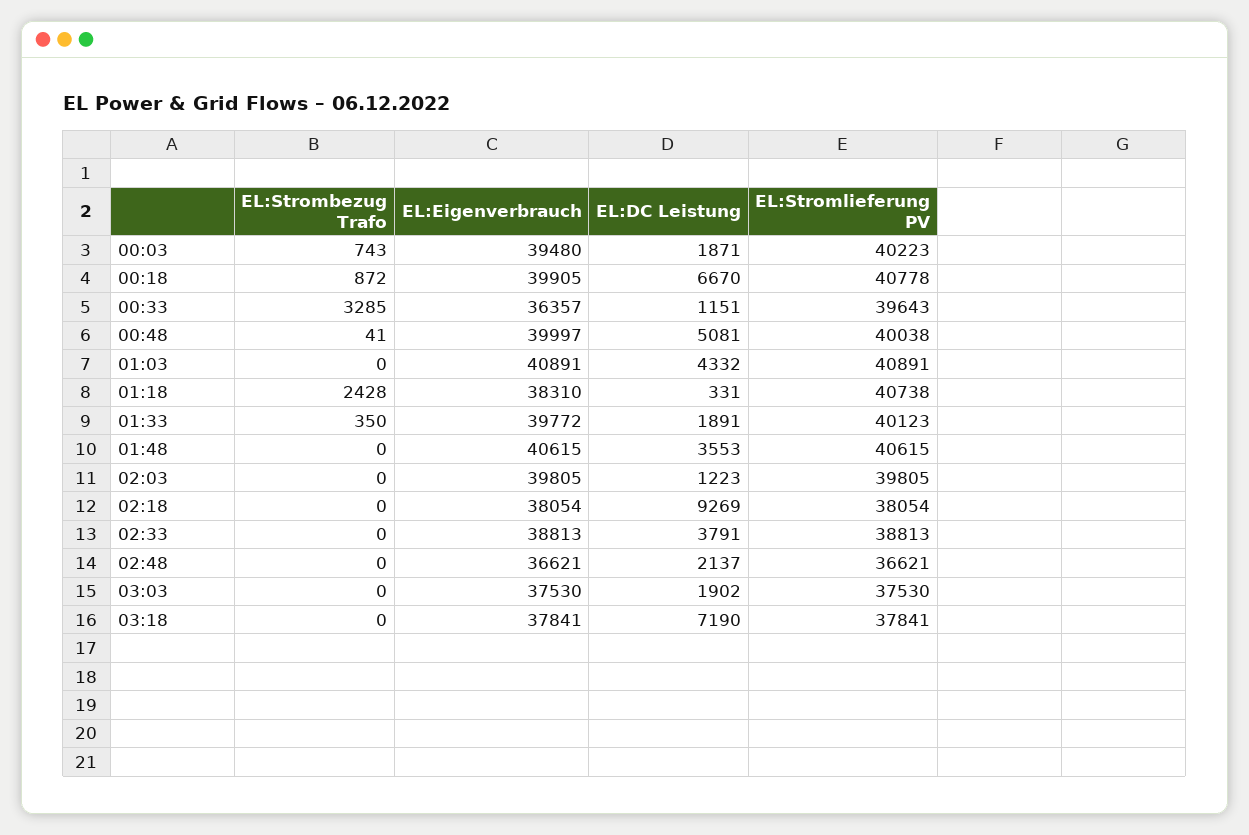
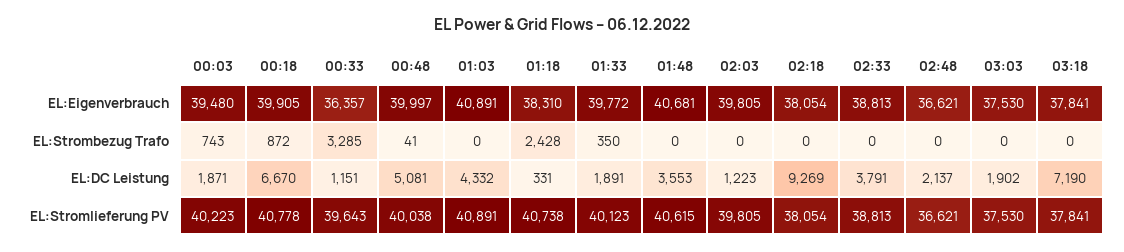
  {
    "EL:Strombezug Trafo": {
      "00:03": 743,
      "00:18": 872,
      "00:33": 3285,
      "00:48": 41,
      "01:03": 0,
      "01:18": 2428,
      "01:33": 350,
      "01:48": 0,
      "02:03": 0,
      "02:18": 0,
      "02:33": 0,
      "02:48": 0,
      "03:03": 0,
      "03:18": 0
    },
    "EL:Eigenverbrauch": {
      "00:03": 39480,
      "00:18": 39905,
      "00:33": 36357,
      "00:48": 39997,
      "01:03": 40891,
      "01:18": 38310,
      "01:33": 39772,
-     "01:48": 40615,
+     "01:48": 40681,
      "02:03": 39805,
      "02:18": 38054,
      "02:33": 38813,
      "02:48": 36621,
      "03:03": 37530,
      "03:18": 37841
    },
    "EL:DC Leistung": {
      "00:03": 1871,
      "00:18": 6670,
      "00:33": 1151,
      "00:48": 5081,
      "01:03": 4332,
      "01:18": 331,
      "01:33": 1891,
      "01:48": 3553,
      "02:03": 1223,
      "02:18": 9269,
      "02:33": 3791,
      "02:48": 2137,
      "03:03": 1902,
      "03:18": 7190
    },
    "EL:Stromlieferung PV": {
      "00:03": 40223,
      "00:18": 40778,
      "00:33": 39643,
      "00:48": 40038,
      "01:03": 40891,
      "01:18": 40738,
      "01:33": 40123,
      "01:48": 40615,
      "02:03": 39805,
      "02:18": 38054,
      "02:33": 38813,
      "02:48": 36621,
      "03:03": 37530,
      "03:18": 37841
    }
  }

